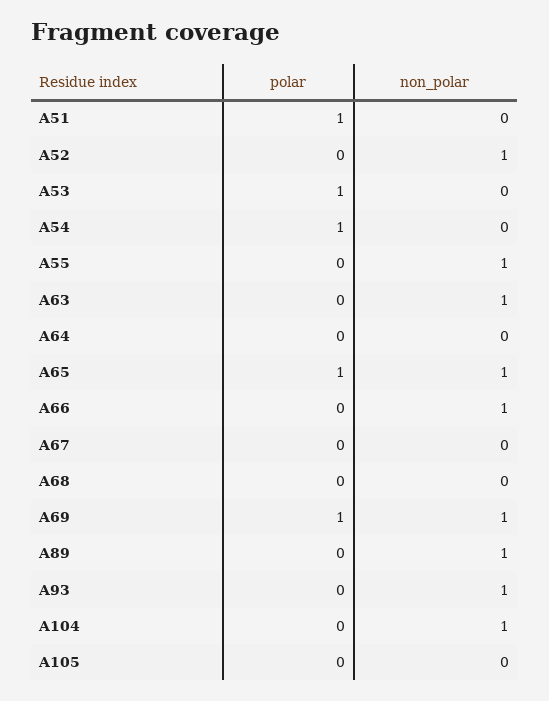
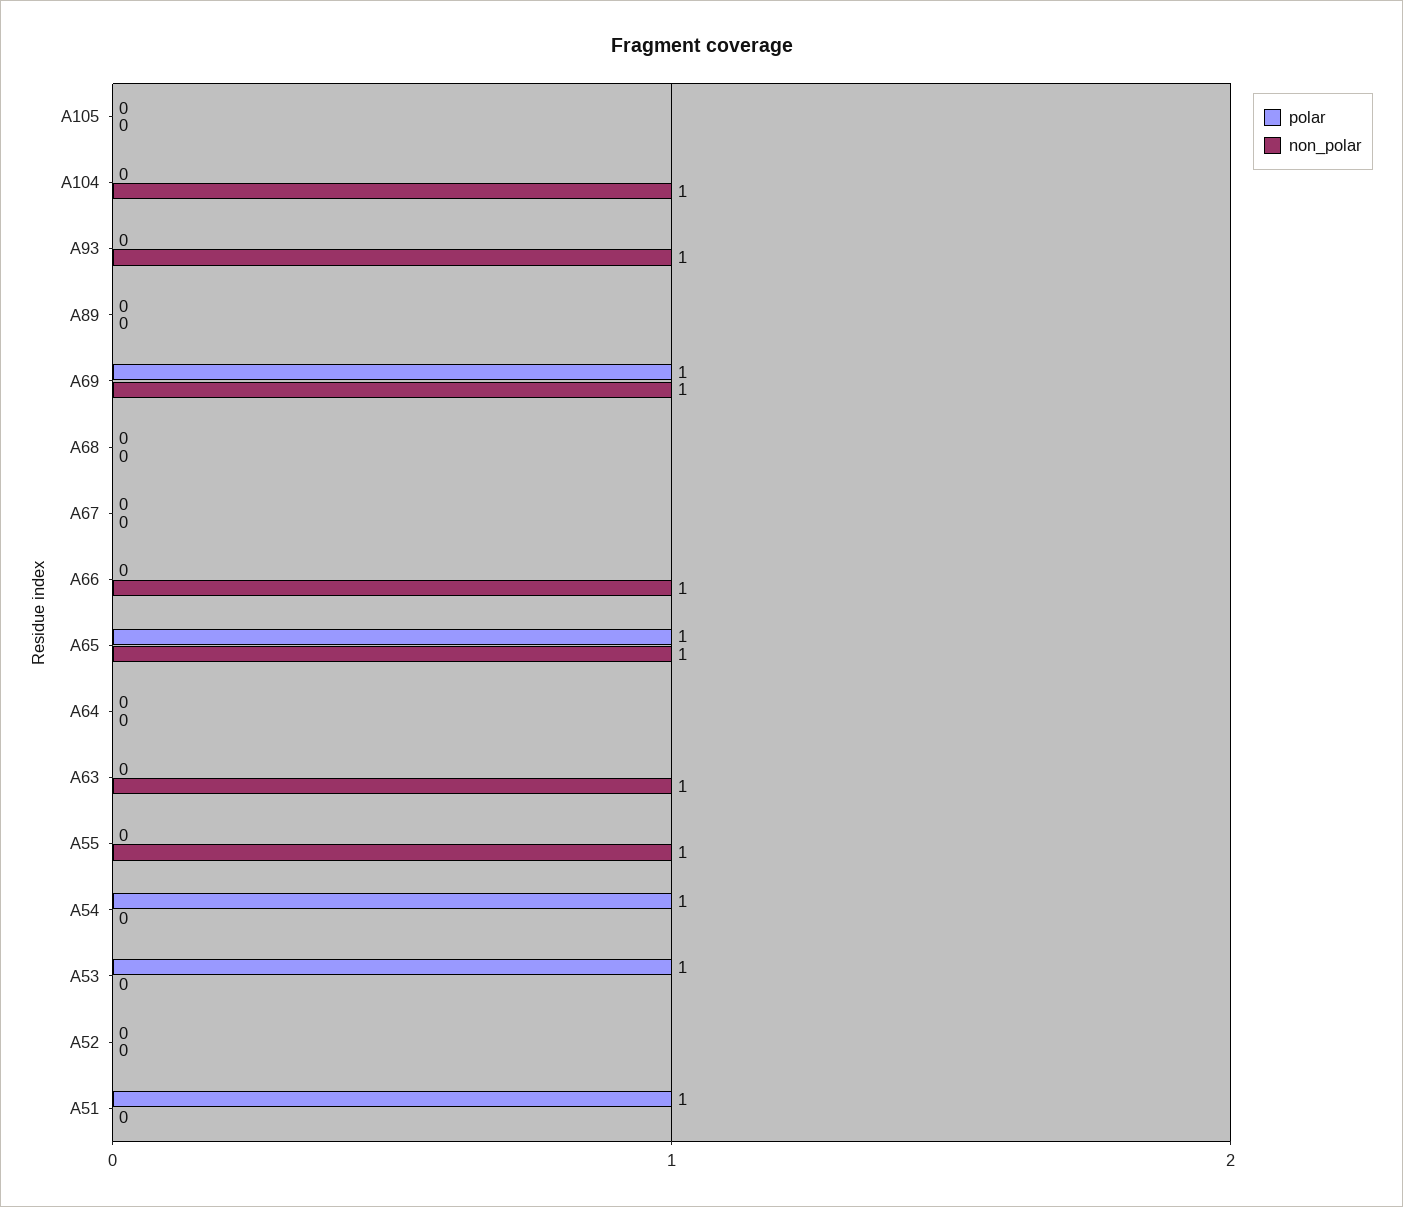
  {
    "polar": {
      "A51": 1,
      "A52": 0,
      "A53": 1,
      "A54": 1,
      "A55": 0,
      "A63": 0,
      "A64": 0,
      "A65": 1,
      "A66": 0,
      "A67": 0,
      "A68": 0,
      "A69": 1,
      "A89": 0,
      "A93": 0,
      "A104": 0,
      "A105": 0
    },
    "non_polar": {
      "A51": 0,
-     "A52": 1,
+     "A52": 0,
      "A53": 0,
      "A54": 0,
      "A55": 1,
      "A63": 1,
      "A64": 0,
      "A65": 1,
      "A66": 1,
      "A67": 0,
      "A68": 0,
      "A69": 1,
-     "A89": 1,
+     "A89": 0,
      "A93": 1,
      "A104": 1,
      "A105": 0
    }
  }

